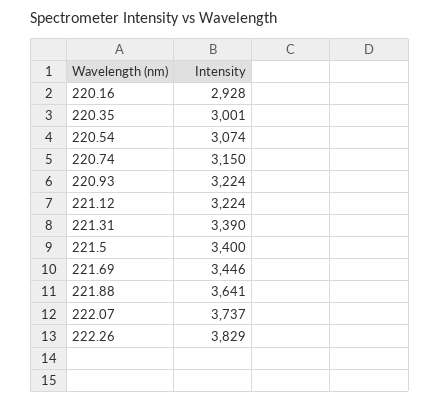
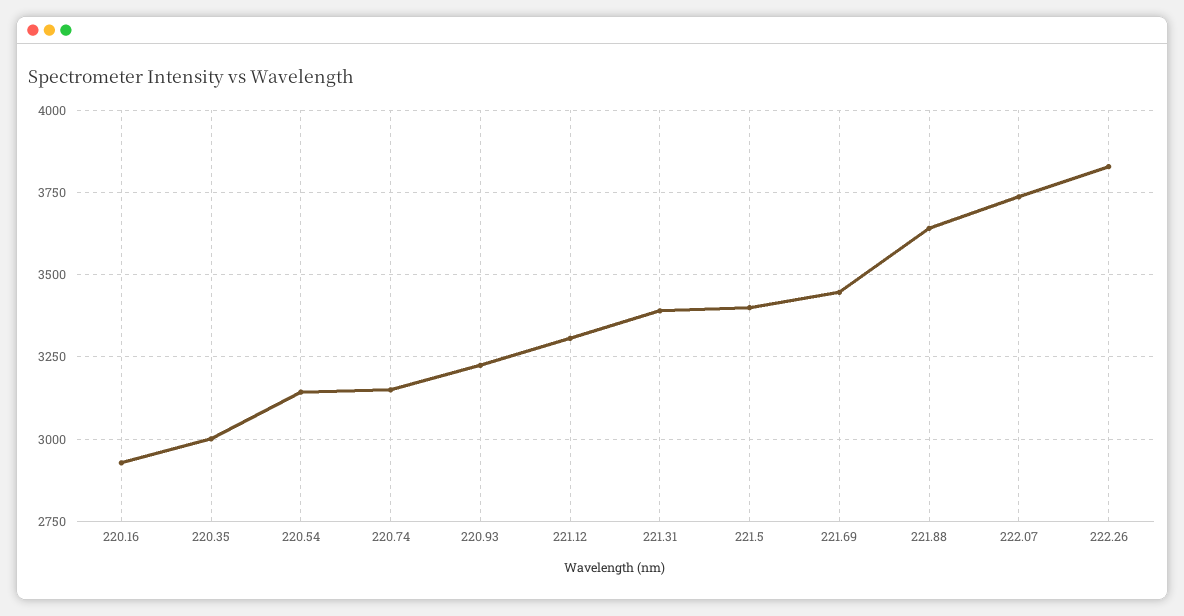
  {
    "220.16": 2928,
    "220.35": 3001,
-   "220.54": 3074,
+   "220.54": 3150,
    "220.74": 3150,
    "220.93": 3224,
-   "221.12": 3224,
+   "221.12": 3300,
    "221.31": 3390,
    "221.5": 3400,
    "221.69": 3446,
    "221.88": 3641,
    "222.07": 3737,
    "222.26": 3829
  }

